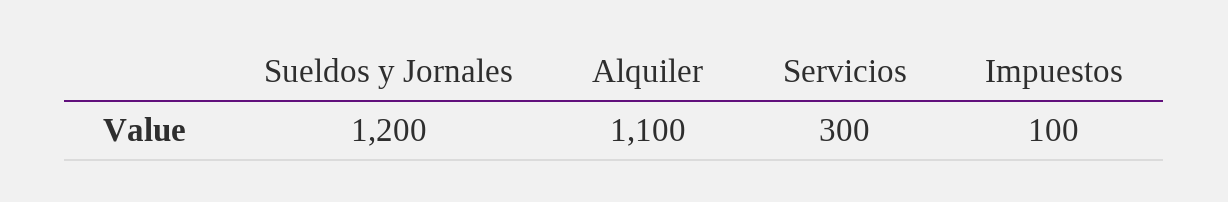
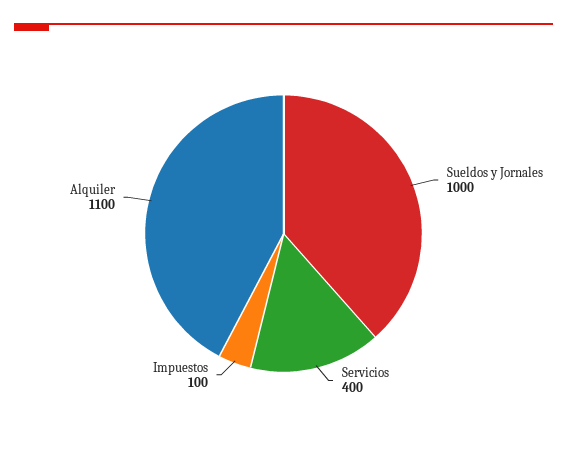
  {
-   "Sueldos y Jornales": 1200,
+   "Sueldos y Jornales": 1000,
    "Alquiler": 1100,
-   "Servicios": 300,
+   "Servicios": 400,
    "Impuestos": 100
  }

